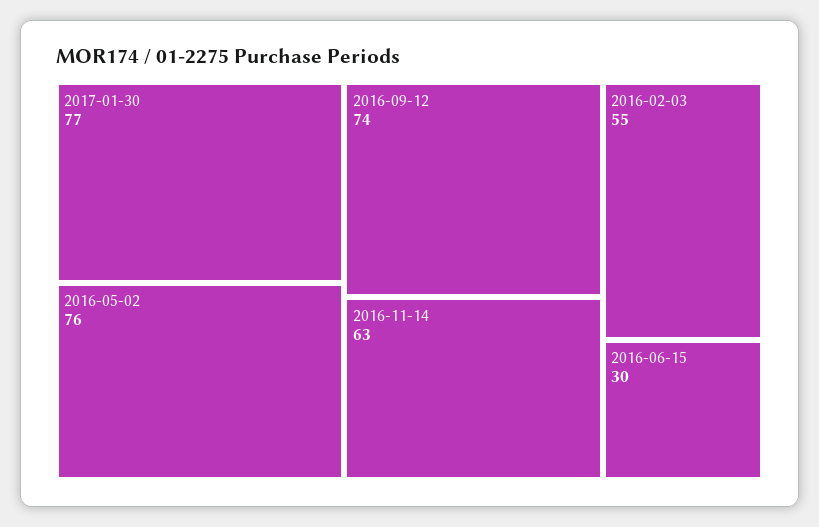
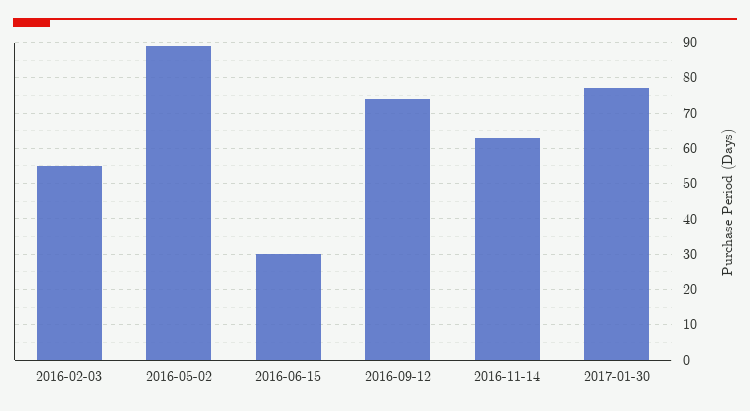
  {
    "2017-01-30": 77,
-   "2016-05-02": 76,
+   "2016-05-02": 90,
    "2016-09-12": 74,
    "2016-11-14": 63,
    "2016-02-03": 55,
    "2016-06-15": 30
  }

